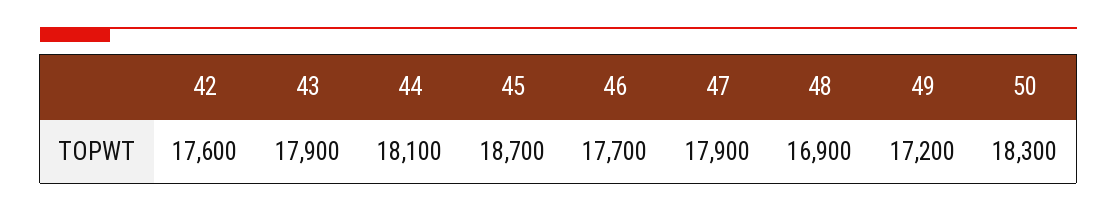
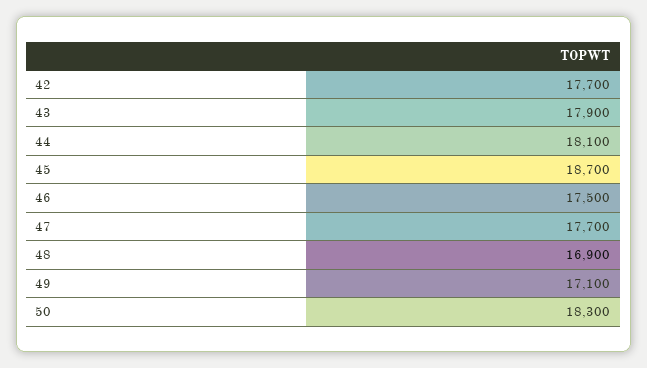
  {
-   "42": 17600,
+   "42": 17700,
    "43": 17900,
    "44": 18100,
    "45": 18700,
-   "46": 17700,
+   "46": 17500,
-   "47": 17900,
+   "47": 17700,
    "48": 16900,
-   "49": 17200,
+   "49": 17100,
    "50": 18300
  }

